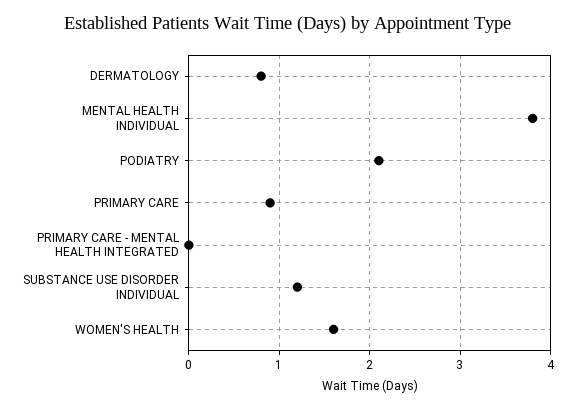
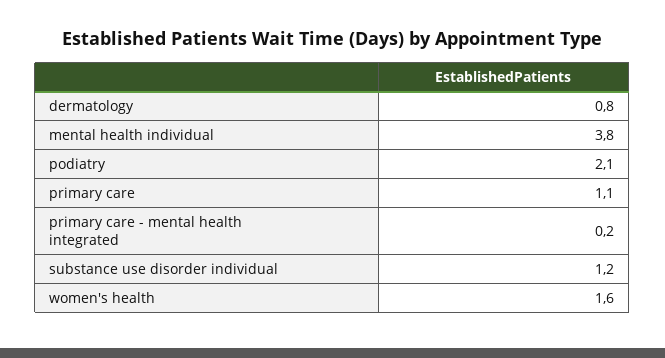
  {
    "DERMATOLOGY": 0.8,
    "MENTAL HEALTH INDIVIDUAL": 3.8,
    "PODIATRY": 2.1,
-   "PRIMARY CARE": 0.9,
+   "PRIMARY CARE": 1.1,
-   "PRIMARY CARE - MENTAL HEALTH INTEGRATED": 0,
+   "PRIMARY CARE - MENTAL HEALTH INTEGRATED": 0.2,
    "SUBSTANCE USE DISORDER INDIVIDUAL": 1.2,
    "WOMEN'S HEALTH": 1.6
  }

